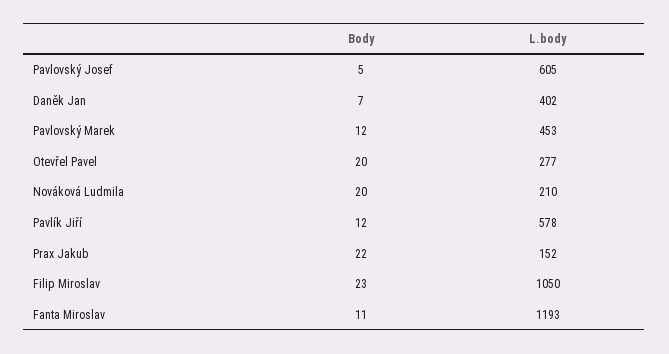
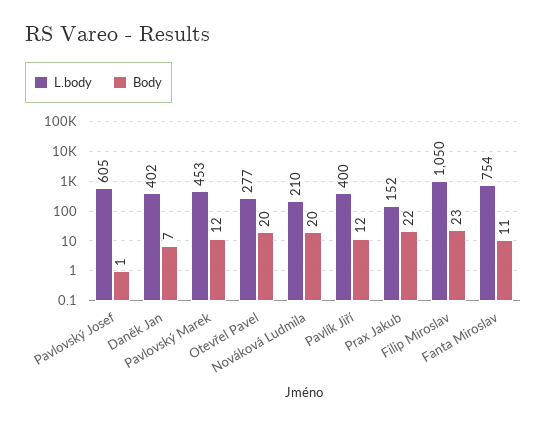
  {
    "Body": {
-     "Pavlovský Josef": 5,
+     "Pavlovský Josef": 1,
      "Daněk Jan": 7,
      "Pavlovský Marek": 12,
      "Otevřel Pavel": 20,
      "Nováková Ludmila": 20,
      "Pavlík Jiří": 12,
      "Prax Jakub": 22,
      "Filip Miroslav": 23,
      "Fanta Miroslav": 11
    },
    "L.body": {
      "Pavlovský Josef": 605,
      "Daněk Jan": 402,
      "Pavlovský Marek": 453,
      "Otevřel Pavel": 277,
      "Nováková Ludmila": 210,
-     "Pavlík Jiří": 578,
+     "Pavlík Jiří": 400,
      "Prax Jakub": 152,
      "Filip Miroslav": 1050,
-     "Fanta Miroslav": 1193
+     "Fanta Miroslav": 754
    }
  }

